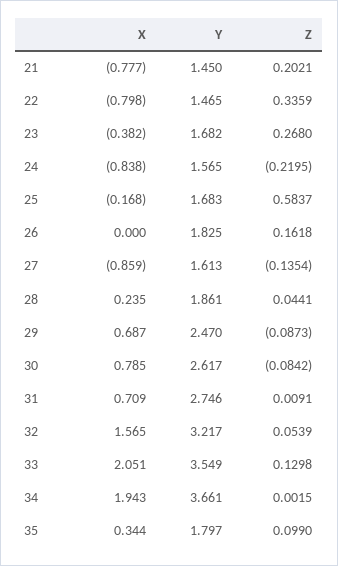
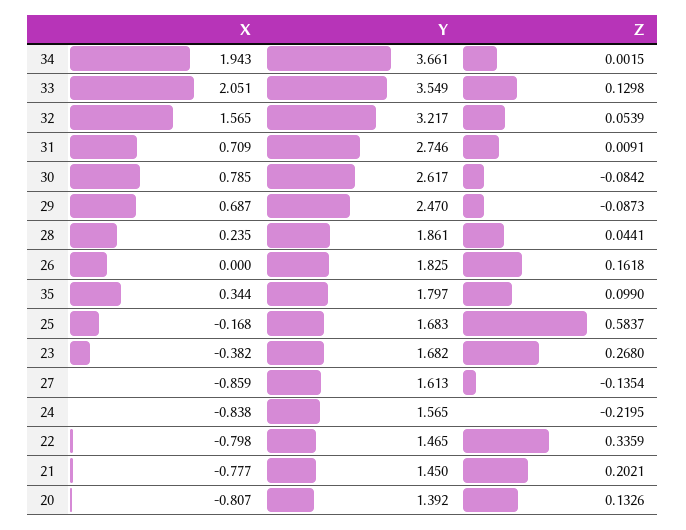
  {
    "X": {
      "21": -0.777,
      "22": -0.798,
      "23": -0.382,
      "24": -0.838,
      "25": -0.168,
      "26": 0,
      "27": -0.859,
      "28": 0.235,
      "29": 0.687,
      "30": 0.785,
      "31": 0.709,
      "32": 1.565,
      "33": 2.051,
      "34": 1.943,
-     "35": 0.344
+     "35": 0.344,
+     "20": -0.807
    },
    "Y": {
      "21": 1.45,
      "22": 1.465,
      "23": 1.682,
      "24": 1.565,
      "25": 1.683,
      "26": 1.825,
      "27": 1.613,
      "28": 1.861,
      "29": 2.47,
      "30": 2.617,
      "31": 2.746,
      "32": 3.217,
      "33": 3.549,
      "34": 3.661,
-     "35": 1.797
+     "35": 1.797,
+     "20": 1.392
    },
    "Z": {
      "21": 0.2021,
      "22": 0.3359,
      "23": 0.268,
      "24": -0.2195,
      "25": 0.5837,
      "26": 0.1618,
      "27": -0.1354,
      "28": 0.0441,
      "29": -0.0873,
      "30": -0.0842,
      "31": 0.0091,
      "32": 0.0539,
      "33": 0.1298,
      "34": 0.0015,
-     "35": 0.099
+     "35": 0.099,
+     "20": 0.1326
    }
  }

